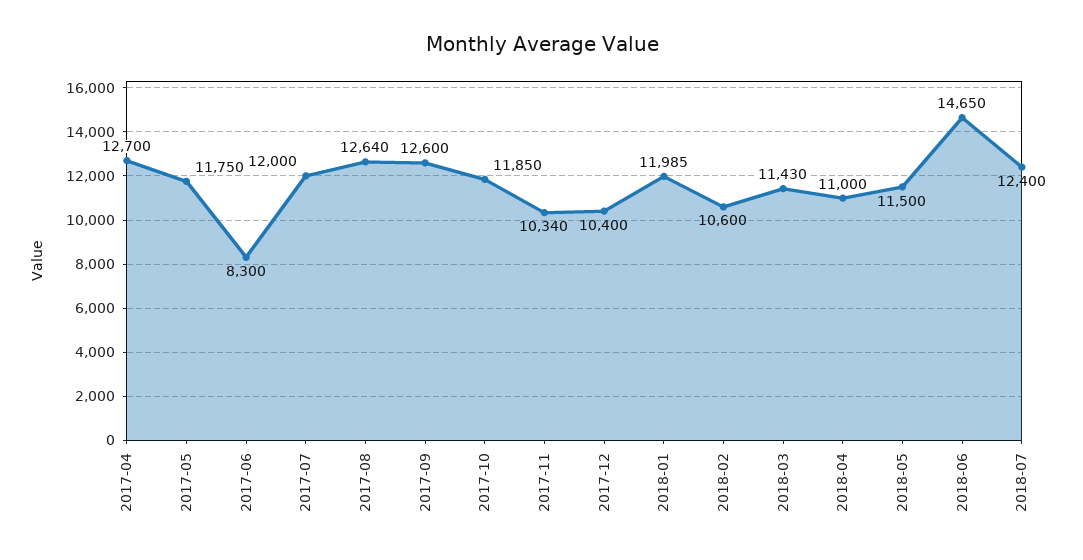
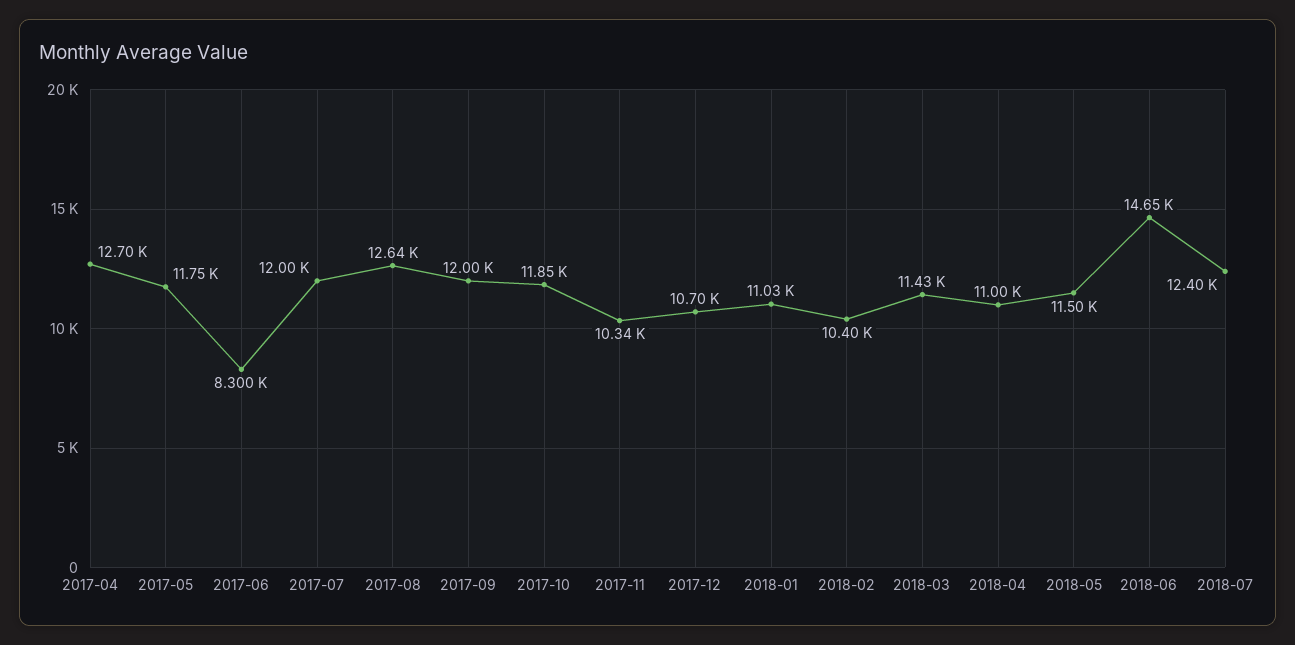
  {
    "2017-04": 12700,
    "2017-05": 11750,
    "2017-06": 8300,
    "2017-07": 12000,
    "2017-08": 12640,
-   "2017-09": 12600,
+   "2017-09": 12000,
    "2017-10": 11850,
    "2017-11": 10340,
-   "2017-12": 10400,
+   "2017-12": 10700,
-   "2018-01": 11985,
+   "2018-01": 11030,
-   "2018-02": 10600,
+   "2018-02": 10400,
    "2018-03": 11430,
    "2018-04": 11000,
    "2018-05": 11500,
    "2018-06": 14650,
    "2018-07": 12400
  }

